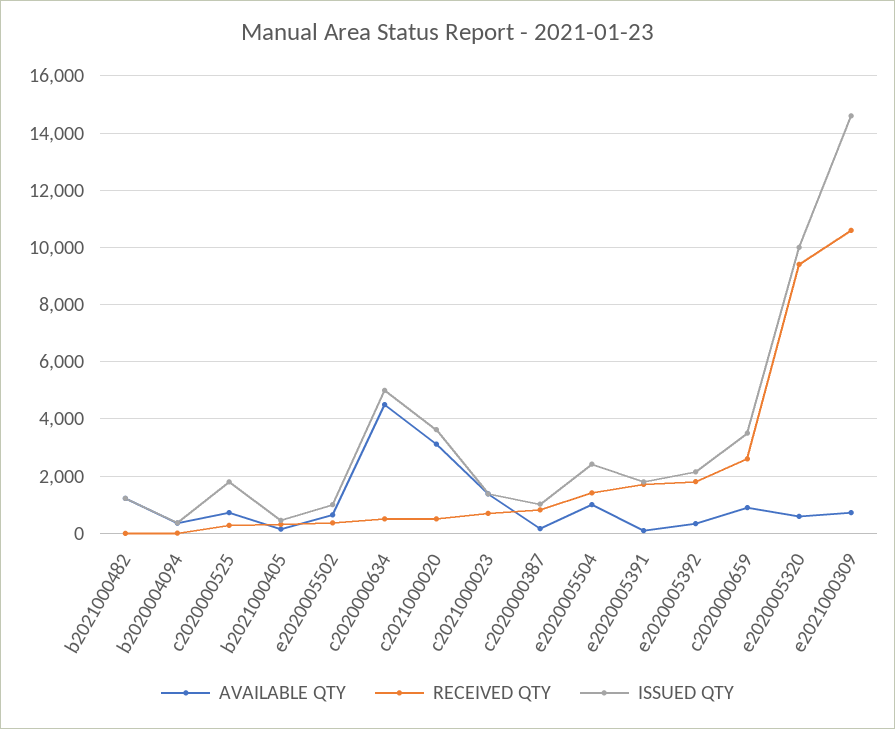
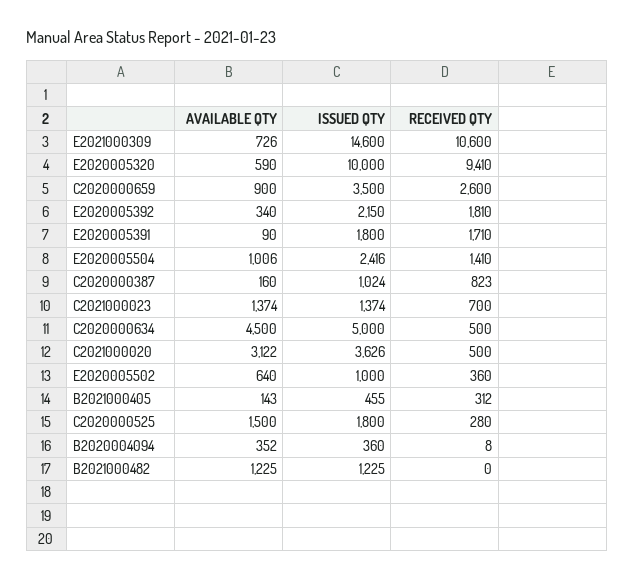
  {
    "AVAILABLE QTY": {
      "b2021000482": 1225,
      "b2020004094": 352,
-     "c2020000525": 750,
+     "c2020000525": 1500,
      "b2021000405": 143,
      "e2020005502": 640,
      "c2020000634": 4500,
      "c2021000020": 3122,
      "c2021000023": 1374,
      "c2020000387": 160,
      "e2020005504": 1006,
      "e2020005391": 90,
      "e2020005392": 340,
      "c2020000659": 900,
      "e2020005320": 590,
      "e2021000309": 726
    },
    "RECEIVED QTY": {
      "b2021000482": 0,
      "b2020004094": 8,
      "c2020000525": 280,
      "b2021000405": 312,
      "e2020005502": 360,
      "c2020000634": 500,
      "c2021000020": 500,
      "c2021000023": 700,
      "c2020000387": 823,
      "e2020005504": 1410,
      "e2020005391": 1710,
      "e2020005392": 1810,
      "c2020000659": 2600,
      "e2020005320": 9410,
      "e2021000309": 10600
    },
    "ISSUED QTY": {
      "b2021000482": 1225,
      "b2020004094": 360,
      "c2020000525": 1800,
      "b2021000405": 455,
      "e2020005502": 1000,
      "c2020000634": 5000,
      "c2021000020": 3626,
      "c2021000023": 1374,
      "c2020000387": 1024,
      "e2020005504": 2416,
      "e2020005391": 1800,
      "e2020005392": 2150,
      "c2020000659": 3500,
      "e2020005320": 10000,
      "e2021000309": 14600
    }
  }

